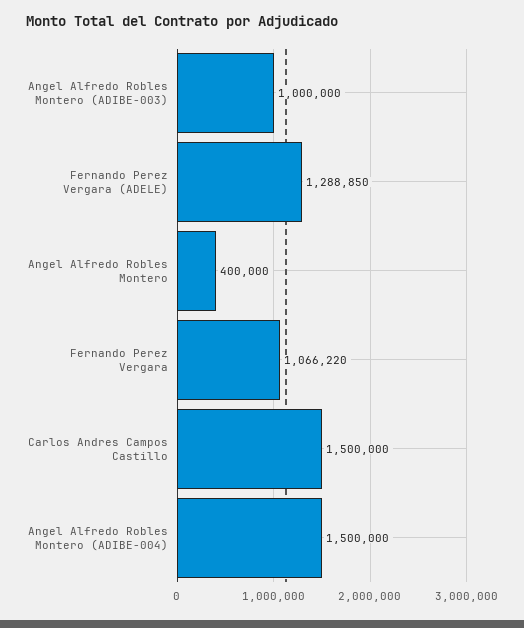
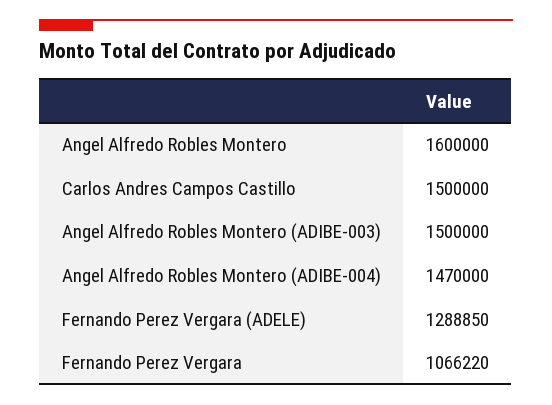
  {
-   "Angel Alfredo Robles Montero (ADIBE-003)": 1000000,
+   "Angel Alfredo Robles Montero (ADIBE-003)": 1500000,
    "Fernando Perez Vergara (ADELE)": 1288850,
-   "Angel Alfredo Robles Montero": 400000,
+   "Angel Alfredo Robles Montero": 1600000,
    "Fernando Perez Vergara": 1066220,
    "Carlos Andres Campos Castillo": 1500000,
-   "Angel Alfredo Robles Montero (ADIBE-004)": 1500000
+   "Angel Alfredo Robles Montero (ADIBE-004)": 1470000
  }

